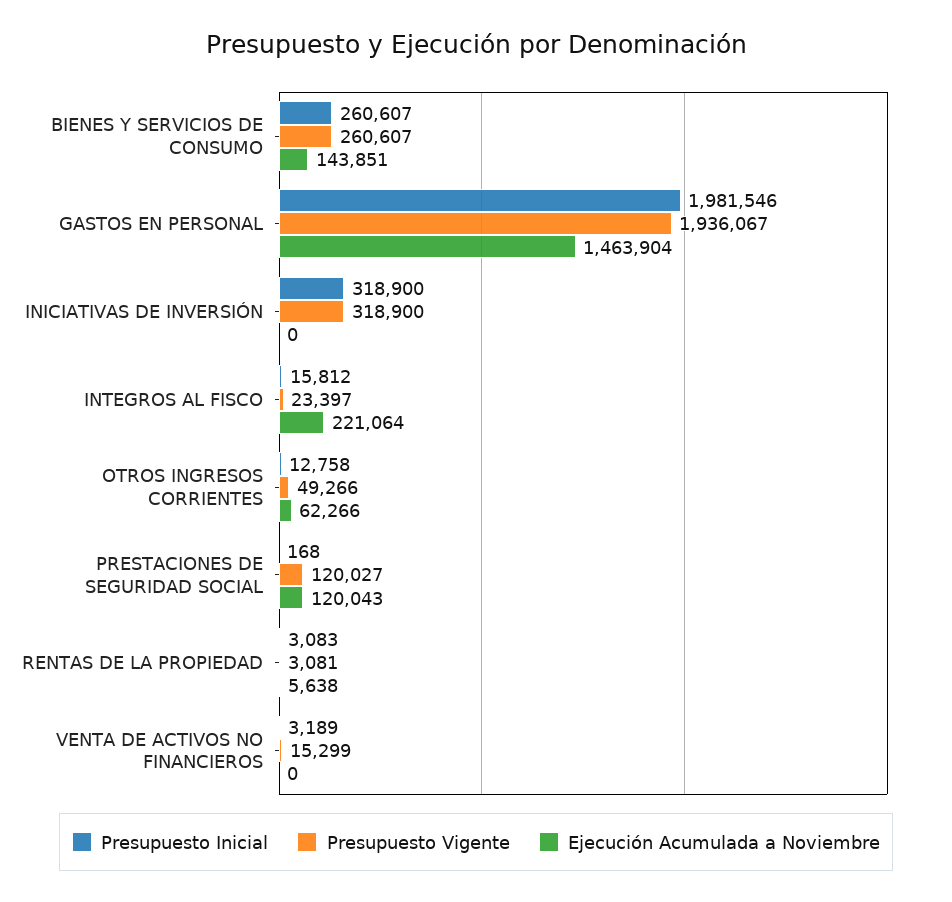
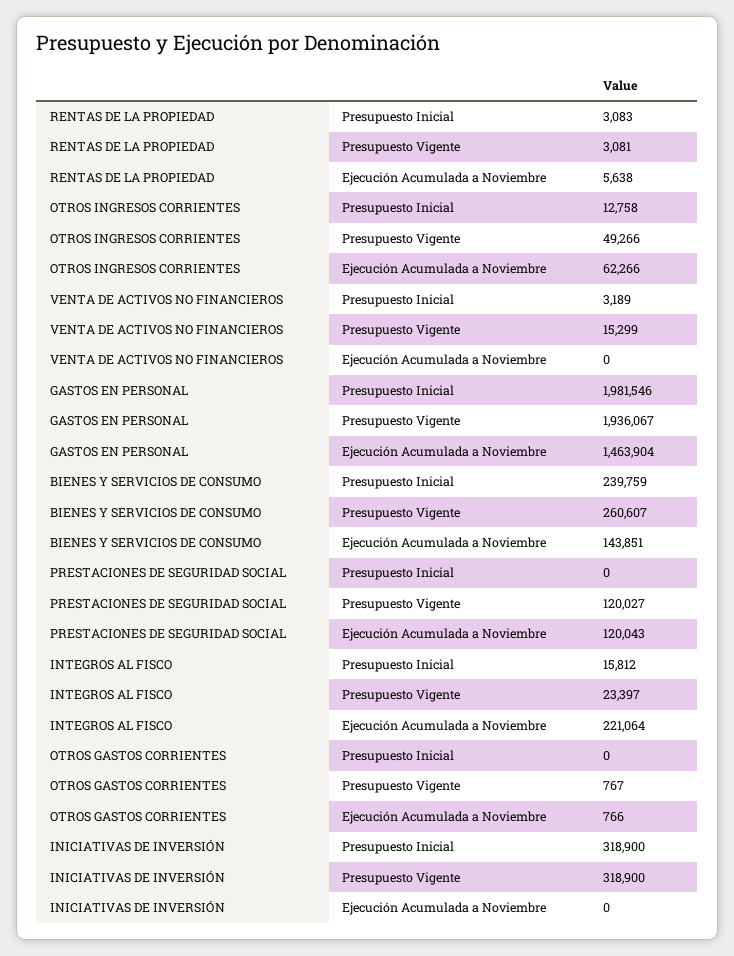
  {
    "Presupuesto Inicial": {
-     "BIENES Y SERVICIOS DE CONSUMO": 260607,
+     "BIENES Y SERVICIOS DE CONSUMO": 239759,
      "GASTOS EN PERSONAL": 1981546,
      "INICIATIVAS DE INVERSIÓN": 318900,
      "INTEGROS AL FISCO": 15812,
      "OTROS INGRESOS CORRIENTES": 12758,
-     "PRESTACIONES DE SEGURIDAD SOCIAL": 168,
+     "PRESTACIONES DE SEGURIDAD SOCIAL": 0,
      "RENTAS DE LA PROPIEDAD": 3083,
-     "VENTA DE ACTIVOS NO FINANCIEROS": 3189
+     "VENTA DE ACTIVOS NO FINANCIEROS": 3189,
+     "OTROS GASTOS CORRIENTES": 0
    },
    "Presupuesto Vigente": {
      "BIENES Y SERVICIOS DE CONSUMO": 260607,
      "GASTOS EN PERSONAL": 1936067,
      "INICIATIVAS DE INVERSIÓN": 318900,
      "INTEGROS AL FISCO": 23397,
      "OTROS INGRESOS CORRIENTES": 49266,
      "PRESTACIONES DE SEGURIDAD SOCIAL": 120027,
      "RENTAS DE LA PROPIEDAD": 3081,
-     "VENTA DE ACTIVOS NO FINANCIEROS": 15299
+     "VENTA DE ACTIVOS NO FINANCIEROS": 15299,
+     "OTROS GASTOS CORRIENTES": 767
    },
    "Ejecución Acumulada a Noviembre": {
      "BIENES Y SERVICIOS DE CONSUMO": 143851,
      "GASTOS EN PERSONAL": 1463904,
      "INICIATIVAS DE INVERSIÓN": 0,
      "INTEGROS AL FISCO": 221064,
      "OTROS INGRESOS CORRIENTES": 62266,
      "PRESTACIONES DE SEGURIDAD SOCIAL": 120043,
      "RENTAS DE LA PROPIEDAD": 5638,
-     "VENTA DE ACTIVOS NO FINANCIEROS": 0
+     "VENTA DE ACTIVOS NO FINANCIEROS": 0,
+     "OTROS GASTOS CORRIENTES": 766
    }
  }

